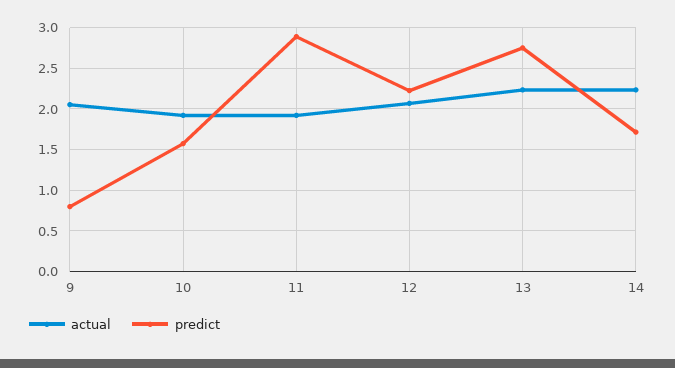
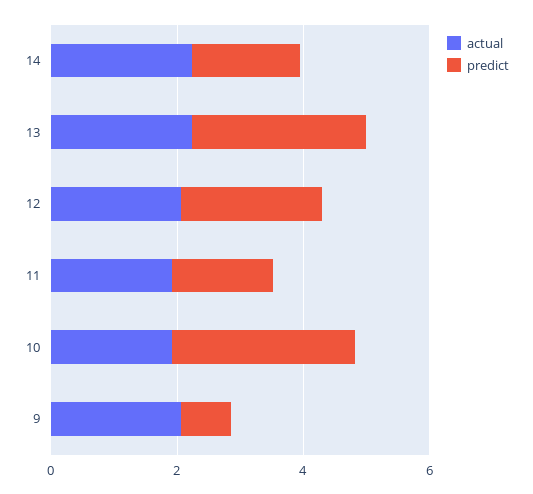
  {
    "actual": {
      "9": 2.1,
      "10": 1.9,
      "11": 1.9,
      "12": 2.1,
      "13": 2.2,
      "14": 2.2
    },
    "predict": {
      "9": 0.8,
-     "10": 1.6,
+     "10": 3,
-     "11": 2.9,
+     "11": 1.5,
      "12": 2.2,
      "13": 2.8,
      "14": 1.7
    }
  }

